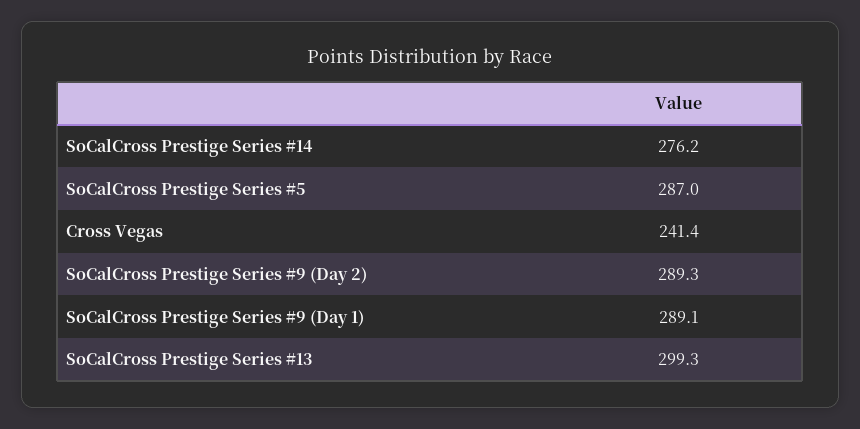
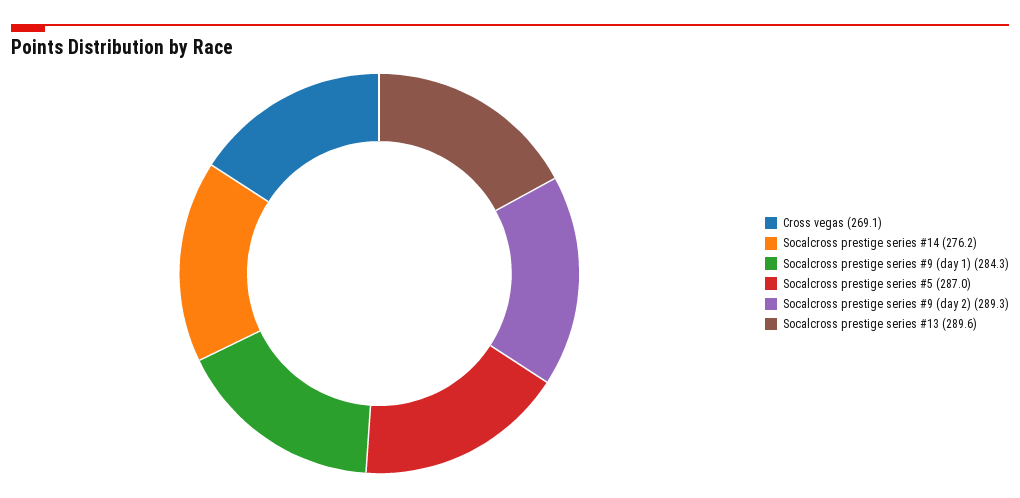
  {
    "SoCalCross Prestige Series #14": 276.2,
    "SoCalCross Prestige Series #5": 287,
-   "Cross Vegas": 241.4,
+   "Cross Vegas": 269.1,
    "SoCalCross Prestige Series #9 (Day 2)": 289.3,
-   "SoCalCross Prestige Series #9 (Day 1)": 289.1,
+   "SoCalCross Prestige Series #9 (Day 1)": 284.3,
-   "SoCalCross Prestige Series #13": 299.3
+   "SoCalCross Prestige Series #13": 289.6
  }

